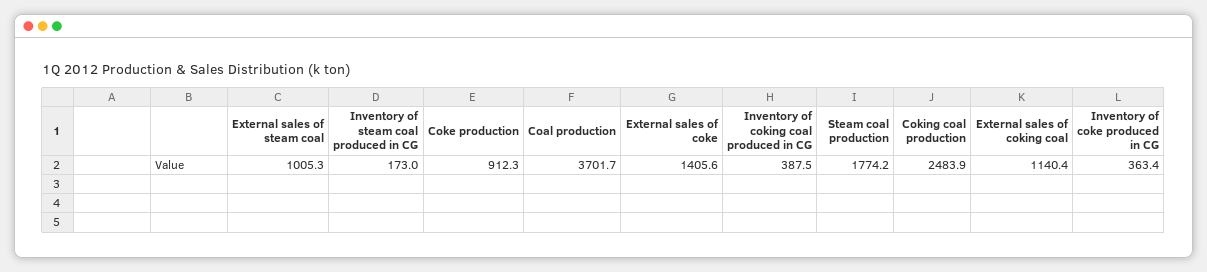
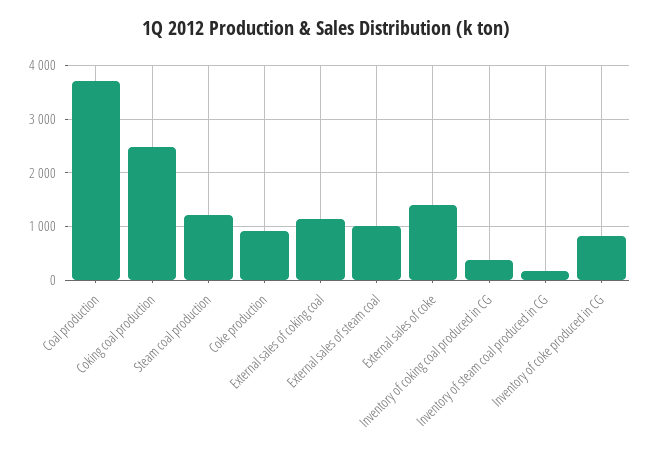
  {
    "External sales of steam coal": 1005.3,
    "Inventory of steam coal produced in CG": 173,
    "Coke production": 912.3,
    "Coal production": 3701.7,
    "External sales of coke": 1405.6,
    "Inventory of coking coal produced in CG": 387.5,
-   "Steam coal production": 1774.2,
+   "Steam coal production": 1200,
    "Coking coal production": 2483.9,
    "External sales of coking coal": 1140.4,
-   "Inventory of coke produced in CG": 363.4
+   "Inventory of coke produced in CG": 800
  }

